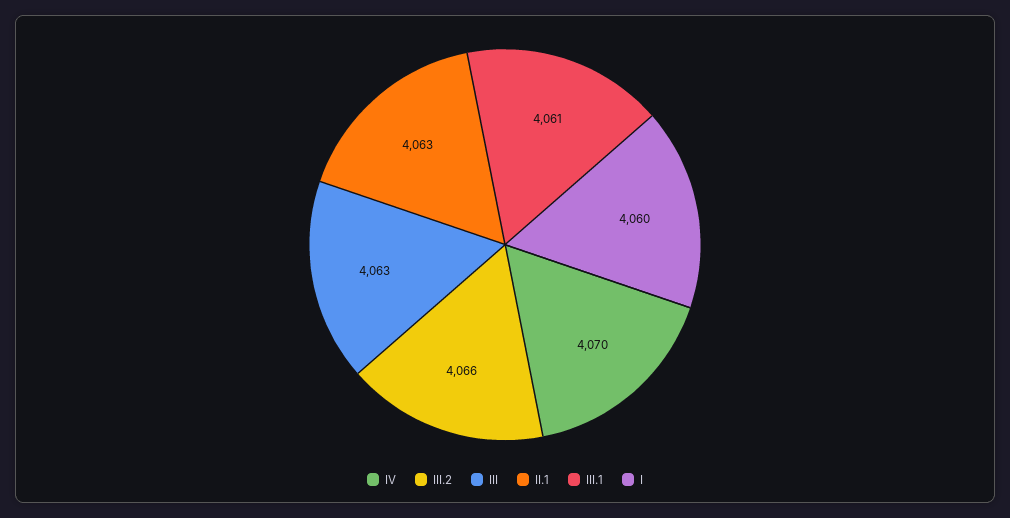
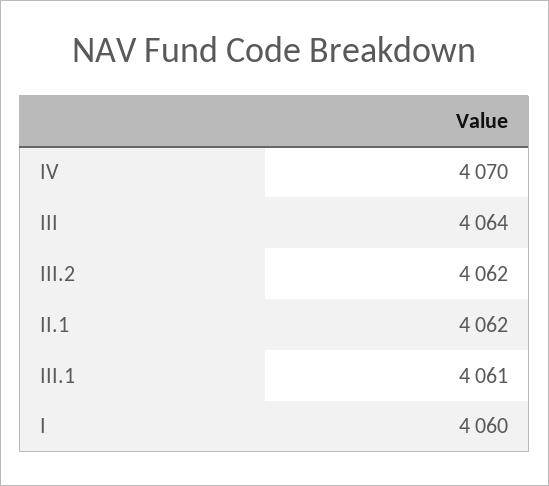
  {
    "IV": 4070,
-   "III.2": 4066,
+   "III.2": 4062,
-   "III": 4063,
+   "III": 4064,
-   "II.1": 4063,
+   "II.1": 4062,
    "III.1": 4061,
    "I": 4060
  }

